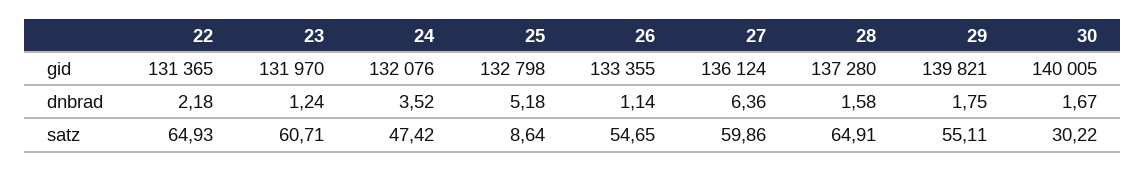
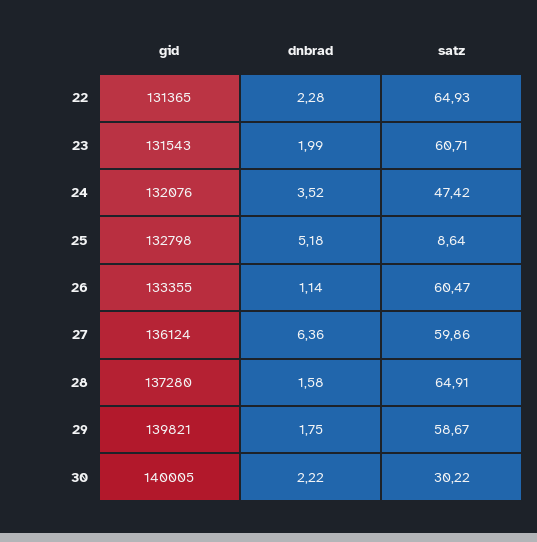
  {
    "22": {
      "gid": 131365,
-     "dnbrad": 2.18,
+     "dnbrad": 2.28,
      "satz": 64.93
    },
    "23": {
-     "gid": 131970,
+     "gid": 131543,
-     "dnbrad": 1.24,
+     "dnbrad": 1.99,
      "satz": 60.71
    },
    "24": {
      "gid": 132076,
      "dnbrad": 3.52,
      "satz": 47.42
    },
    "25": {
      "gid": 132798,
      "dnbrad": 5.18,
      "satz": 8.64
    },
    "26": {
      "gid": 133355,
      "dnbrad": 1.14,
-     "satz": 54.65
+     "satz": 60.47
    },
    "27": {
      "gid": 136124,
      "dnbrad": 6.36,
      "satz": 59.86
    },
    "28": {
      "gid": 137280,
      "dnbrad": 1.58,
      "satz": 64.91
    },
    "29": {
      "gid": 139821,
      "dnbrad": 1.75,
-     "satz": 55.11
+     "satz": 58.67
    },
    "30": {
      "gid": 140005,
-     "dnbrad": 1.67,
+     "dnbrad": 2.22,
      "satz": 30.22
    }
  }

